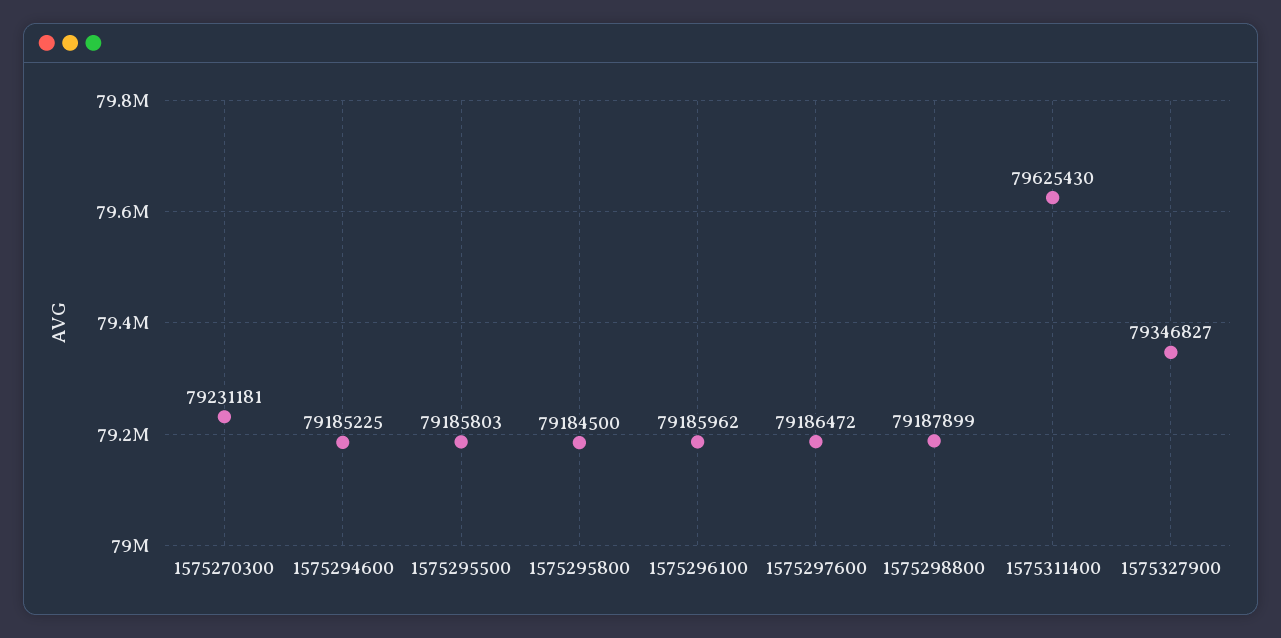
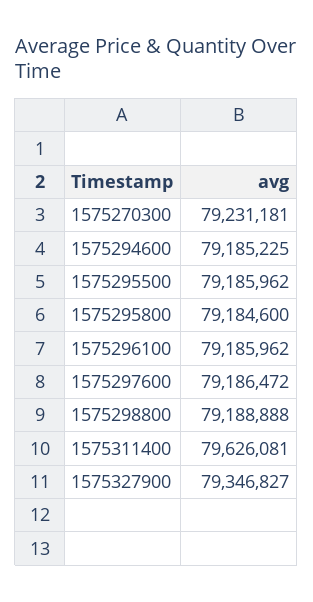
  {
    "1575270300": 79231181,
    "1575294600": 79185225,
-   "1575295500": 79185803,
+   "1575295500": 79185962,
-   "1575295800": 79184500,
+   "1575295800": 79184600,
    "1575296100": 79185962,
    "1575297600": 79186472,
-   "1575298800": 79187899,
+   "1575298800": 79188888,
-   "1575311400": 79625430,
+   "1575311400": 79626081,
    "1575327900": 79346827
  }

